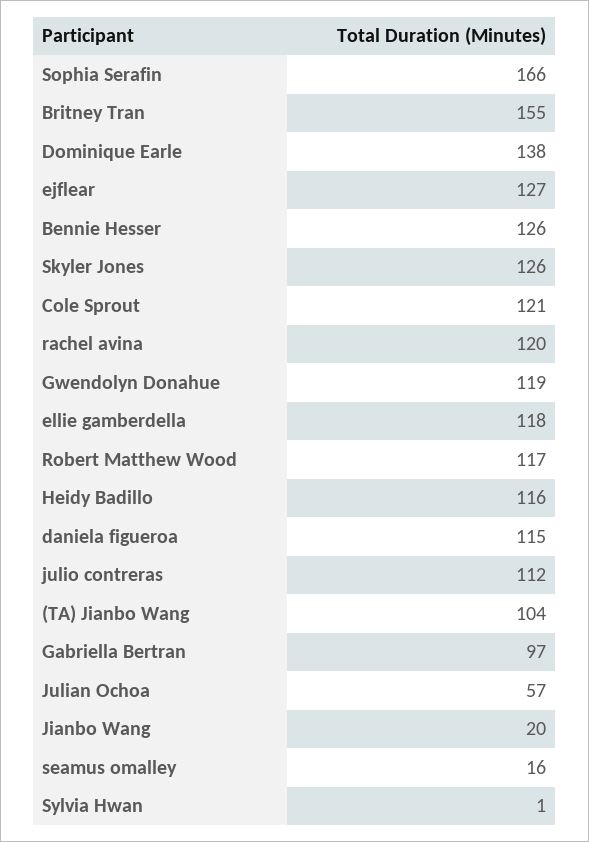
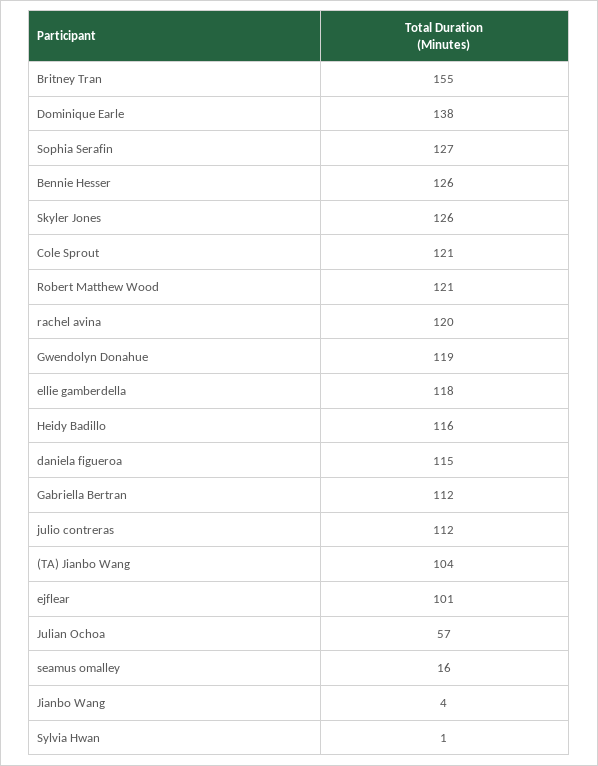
  {
-   "Sophia Serafin": 166,
+   "Sophia Serafin": 127,
    "Britney Tran": 155,
    "Dominique Earle": 138,
-   "ejflear": 127,
+   "ejflear": 101,
    "Bennie Hesser": 126,
    "Skyler Jones": 126,
    "Cole Sprout": 121,
    "rachel avina": 120,
    "Gwendolyn Donahue": 119,
    "ellie gamberdella": 118,
-   "Robert Matthew Wood": 117,
+   "Robert Matthew Wood": 121,
    "Heidy Badillo": 116,
    "daniela figueroa": 115,
    "julio contreras": 112,
    "(TA) Jianbo Wang": 104,
-   "Gabriella Bertran": 97,
+   "Gabriella Bertran": 112,
    "Julian Ochoa": 57,
-   "Jianbo Wang": 20,
+   "Jianbo Wang": 4,
    "seamus omalley": 16,
    "Sylvia Hwan": 1
  }

